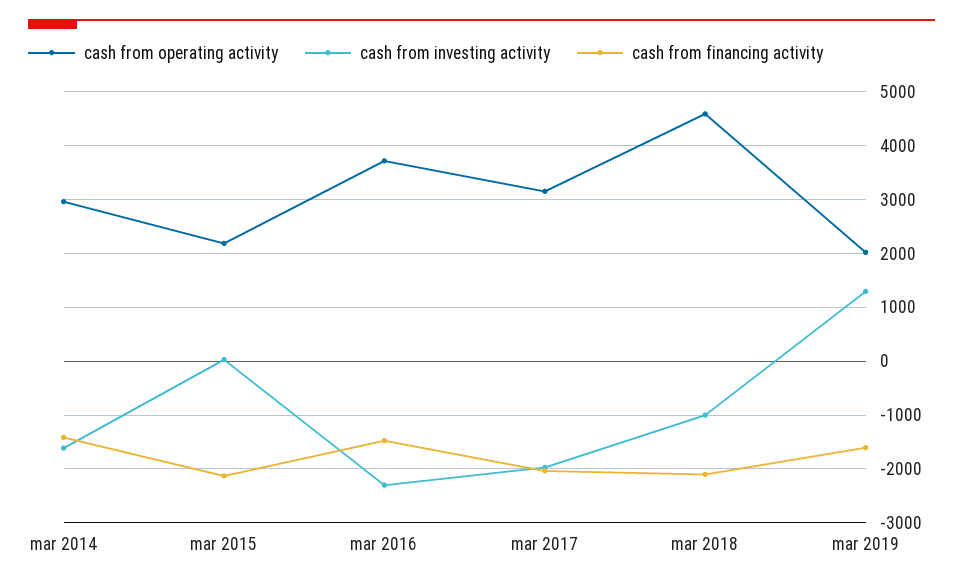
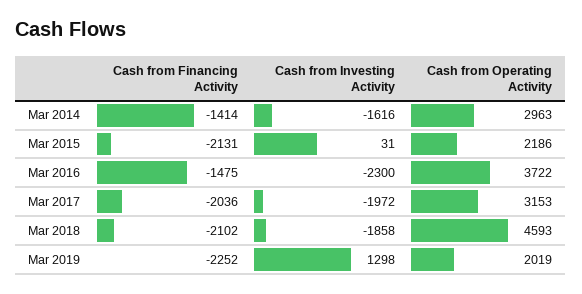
  {
    "cash from operating activity": {
      "mar 2014": 2963,
      "mar 2015": 2186,
      "mar 2016": 3722,
      "mar 2017": 3153,
      "mar 2018": 4593,
      "mar 2019": 2019
    },
    "cash from investing activity": {
      "mar 2014": -1616,
      "mar 2015": 31,
      "mar 2016": -2300,
      "mar 2017": -1972,
-     "mar 2018": -1000,
+     "mar 2018": -1858,
      "mar 2019": 1298
    },
    "cash from financing activity": {
      "mar 2014": -1414,
      "mar 2015": -2131,
      "mar 2016": -1475,
      "mar 2017": -2036,
      "mar 2018": -2102,
-     "mar 2019": -1600
+     "mar 2019": -2252
    }
  }

